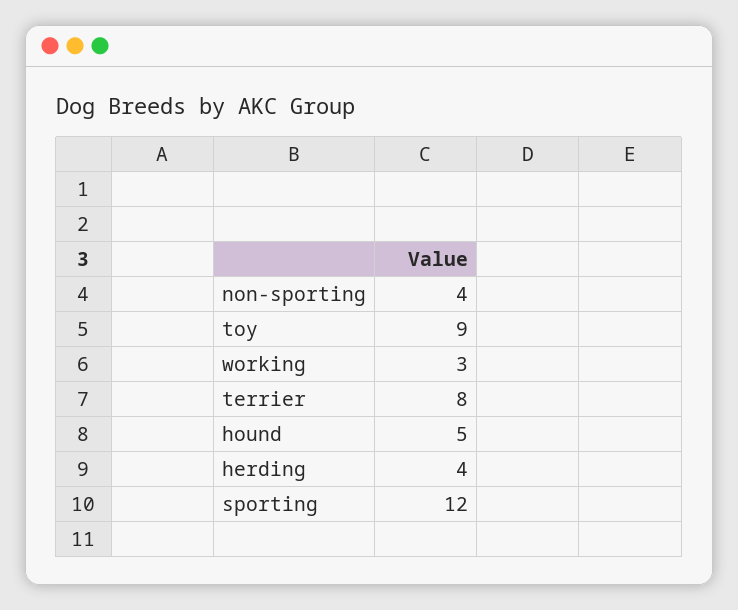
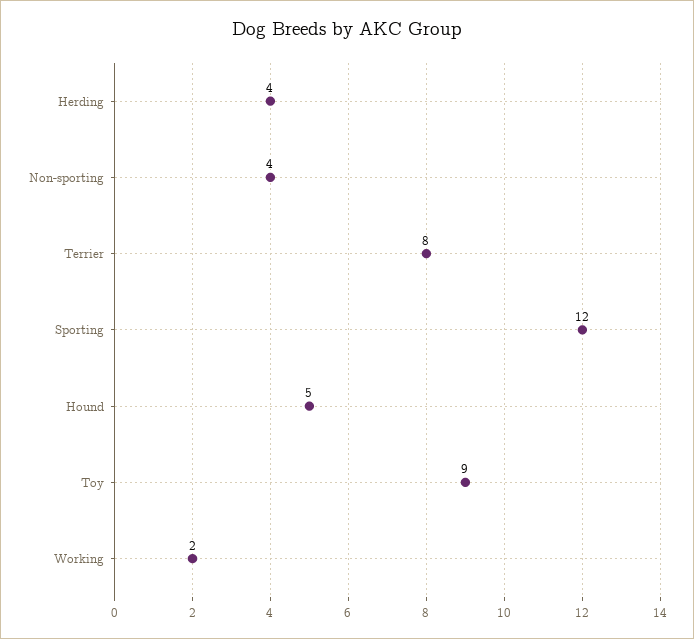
  {
    "non-sporting": 4,
    "toy": 9,
-   "working": 3,
+   "working": 2,
    "terrier": 8,
    "hound": 5,
    "herding": 4,
    "sporting": 12
  }

